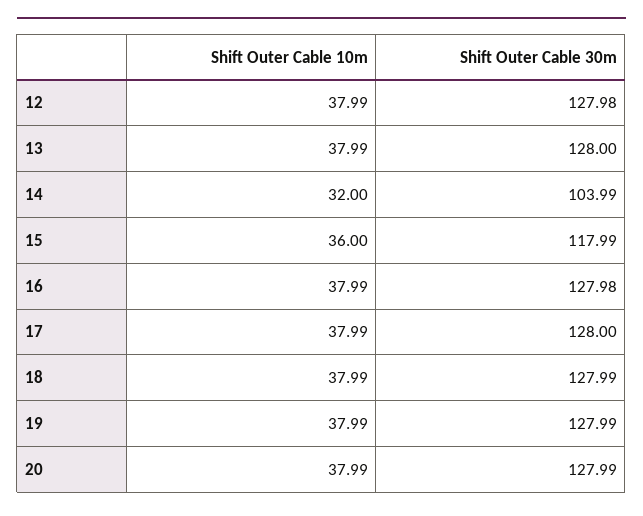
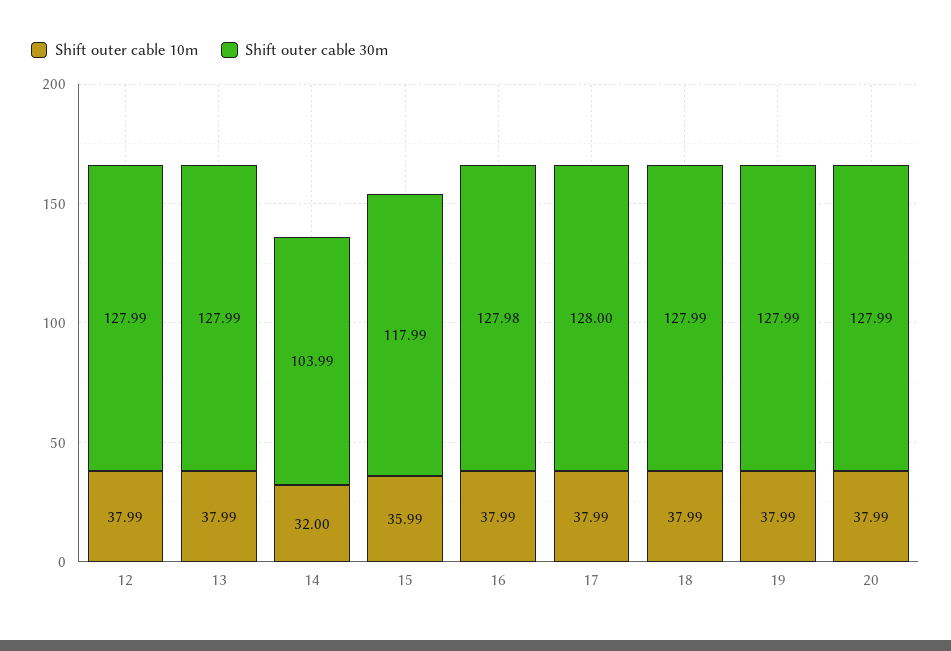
  {
    "Shift Outer Cable 10m": {
      "12": 37.99,
      "13": 37.99,
      "14": 32,
-     "15": 36,
+     "15": 35.99,
      "16": 37.99,
      "17": 37.99,
      "18": 37.99,
      "19": 37.99,
      "20": 37.99
    },
    "Shift Outer Cable 30m": {
-     "12": 127.98,
+     "12": 127.99,
-     "13": 128,
+     "13": 127.99,
      "14": 103.99,
      "15": 117.99,
      "16": 127.98,
      "17": 128,
      "18": 127.99,
      "19": 127.99,
      "20": 127.99
    }
  }

